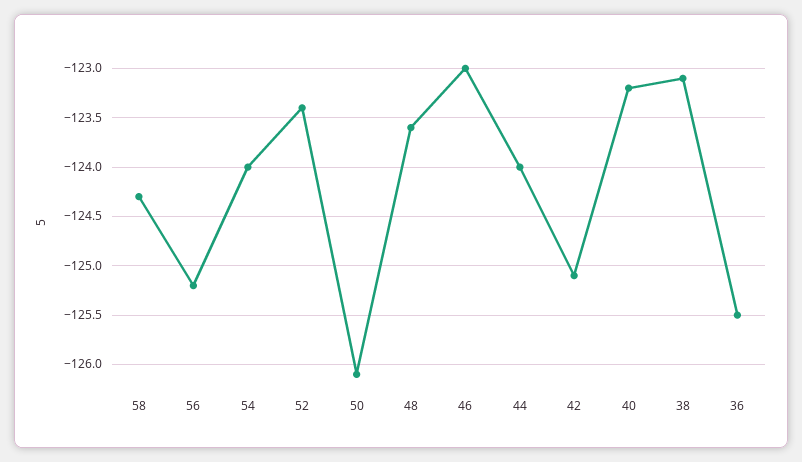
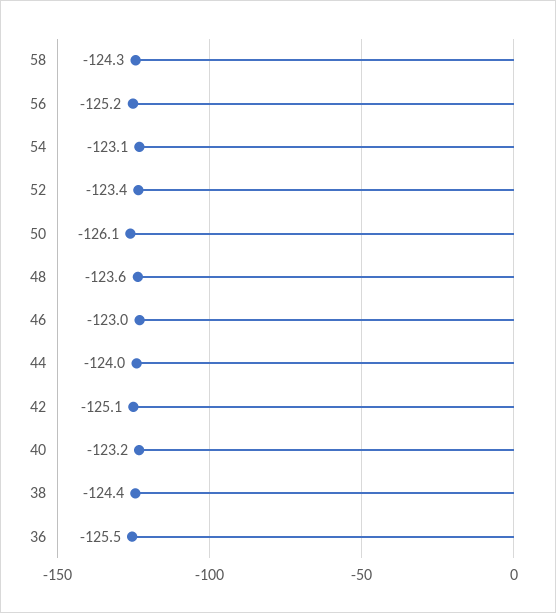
  {
    "58": -124.3,
    "56": -125.2,
-   "54": -124,
+   "54": -123.1,
    "52": -123.4,
    "50": -126.1,
    "48": -123.6,
    "46": -123,
    "44": -124,
    "42": -125.1,
    "40": -123.2,
-   "38": -123.1,
+   "38": -124.4,
    "36": -125.5
  }

